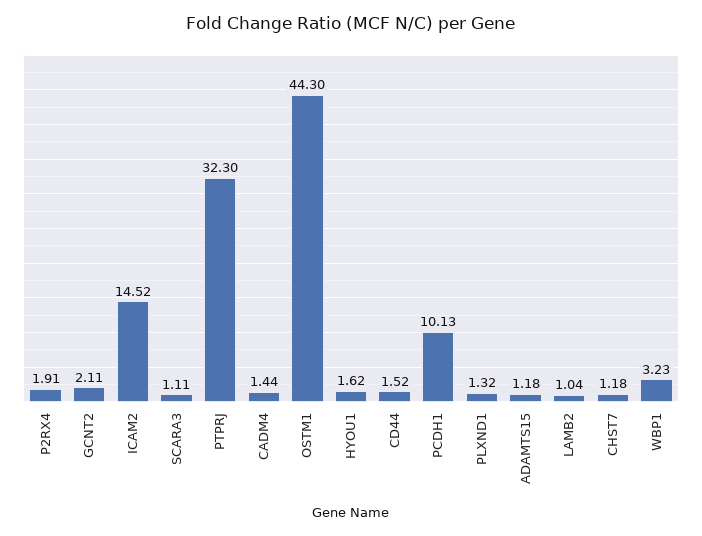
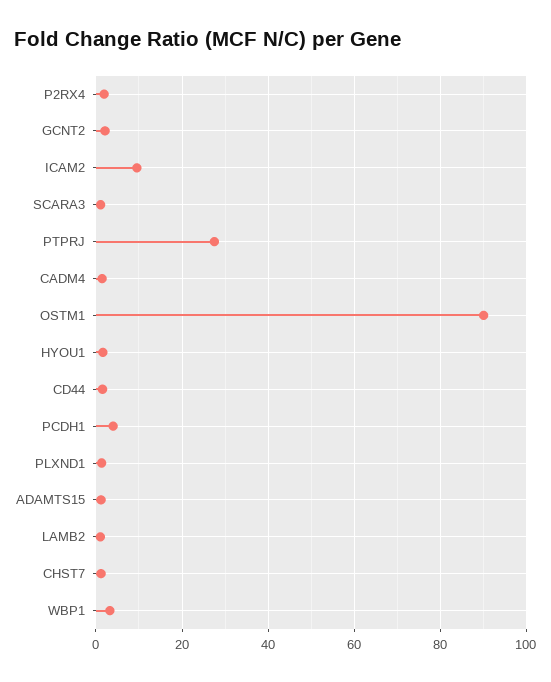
  {
    "P2RX4": 1.91,
    "GCNT2": 2.11,
-   "ICAM2": 14.52,
+   "ICAM2": 10,
    "SCARA3": 1.11,
-   "PTPRJ": 32.3,
+   "PTPRJ": 28,
    "CADM4": 1.44,
-   "OSTM1": 44.3,
+   "OSTM1": 90,
    "HYOU1": 1.62,
    "CD44": 1.52,
-   "PCDH1": 10.13,
+   "PCDH1": 4,
    "PLXND1": 1.32,
    "ADAMTS15": 1.18,
    "LAMB2": 1.04,
    "CHST7": 1.18,
    "WBP1": 3.23
  }

